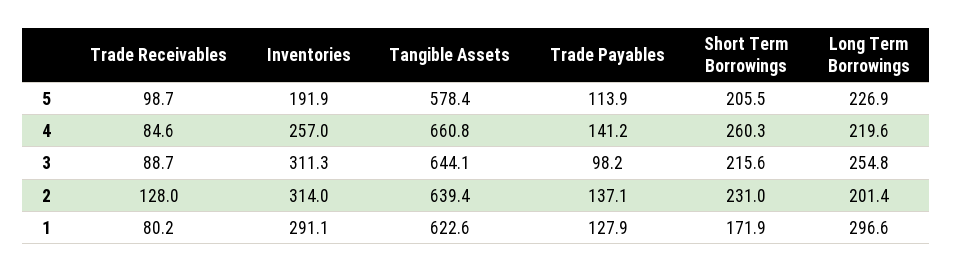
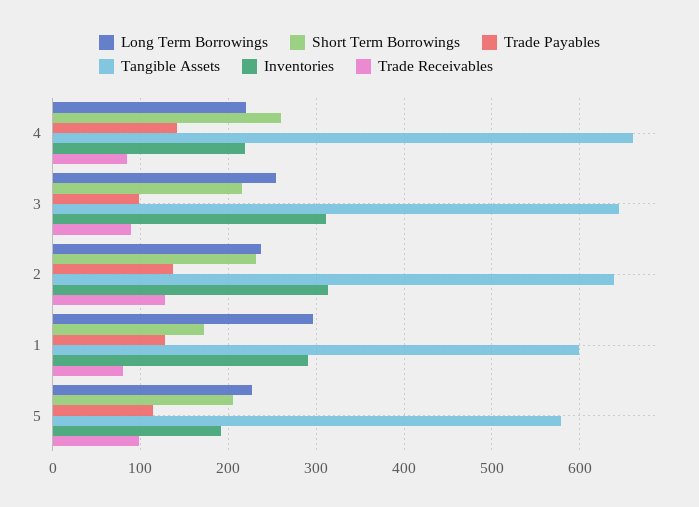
  {
    "Trade Receivables": {
      "5": 98.7,
      "4": 84.6,
      "3": 88.7,
      "2": 128,
      "1": 80.2
    },
    "Inventories": {
      "5": 191.9,
-     "4": 257,
+     "4": 220,
      "3": 311.3,
      "2": 314,
      "1": 291.1
    },
    "Tangible Assets": {
      "5": 578.4,
      "4": 660.8,
      "3": 644.1,
      "2": 639.4,
-     "1": 622.6
+     "1": 600
    },
    "Trade Payables": {
      "5": 113.9,
      "4": 141.2,
      "3": 98.2,
      "2": 137.1,
      "1": 127.9
    },
    "Short Term Borrowings": {
      "5": 205.5,
      "4": 260.3,
      "3": 215.6,
      "2": 231,
      "1": 171.9
    },
    "Long Term Borrowings": {
      "5": 226.9,
      "4": 219.6,
      "3": 254.8,
-     "2": 201.4,
+     "2": 240,
      "1": 296.6
    }
  }

